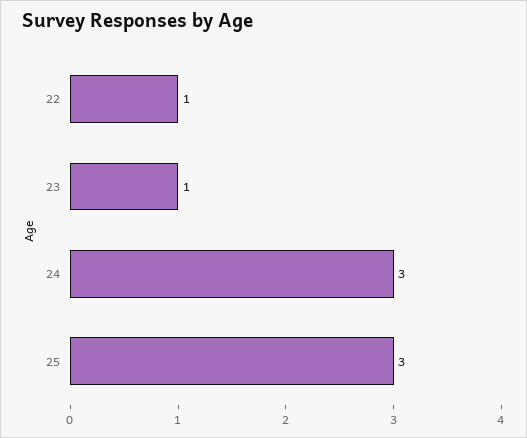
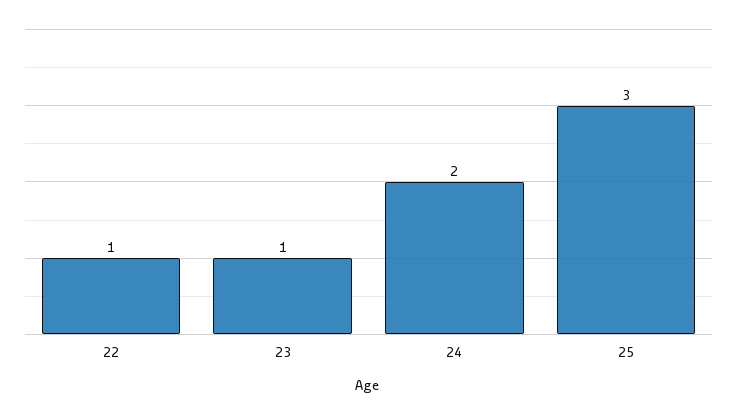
  {
    "22": 1,
    "23": 1,
-   "24": 3,
+   "24": 2,
    "25": 3
  }

